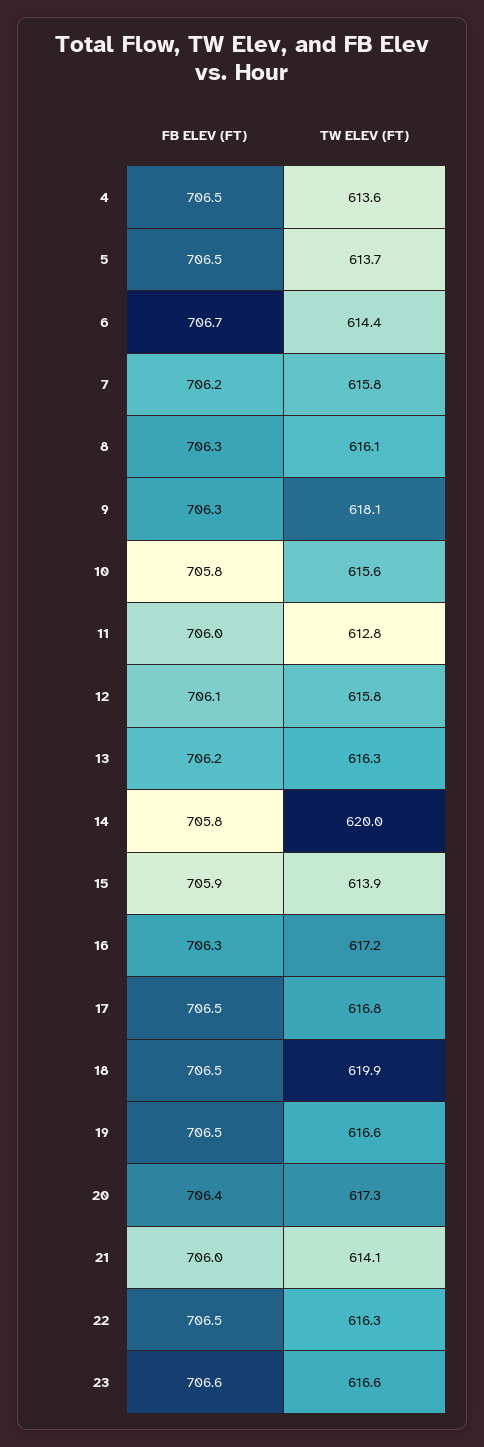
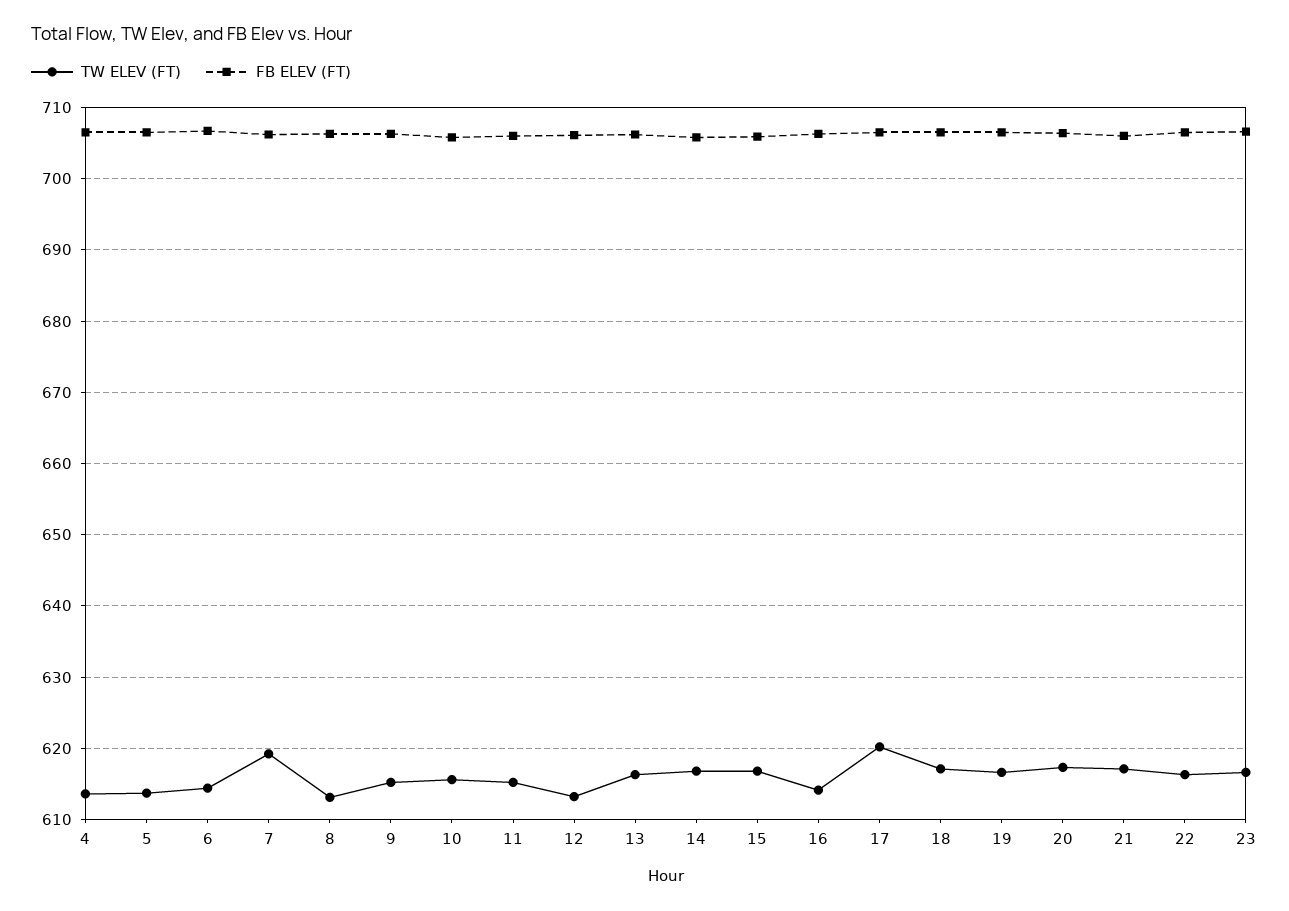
  {
    "FB ELEV (FT)": {
      "4": 706.5,
      "5": 706.5,
      "6": 706.7,
      "7": 706.2,
      "8": 706.3,
      "9": 706.3,
      "10": 705.8,
      "11": 706,
      "12": 706.1,
      "13": 706.2,
      "14": 705.8,
      "15": 705.9,
      "16": 706.3,
      "17": 706.5,
      "18": 706.5,
      "19": 706.5,
      "20": 706.4,
      "21": 706,
      "22": 706.5,
      "23": 706.6
    },
    "TW ELEV (FT)": {
      "4": 613.6,
      "5": 613.7,
      "6": 614.4,
-     "7": 615.8,
+     "7": 619,
-     "8": 616.1,
+     "8": 613,
-     "9": 618.1,
+     "9": 615,
      "10": 615.6,
-     "11": 612.8,
+     "11": 615,
-     "12": 615.8,
+     "12": 613,
      "13": 616.3,
-     "14": 620,
+     "14": 617,
-     "15": 613.9,
+     "15": 617,
-     "16": 617.2,
+     "16": 614,
-     "17": 616.8,
+     "17": 620,
-     "18": 619.9,
+     "18": 617,
      "19": 616.6,
      "20": 617.3,
-     "21": 614.1,
+     "21": 617,
      "22": 616.3,
      "23": 616.6
    }
  }

